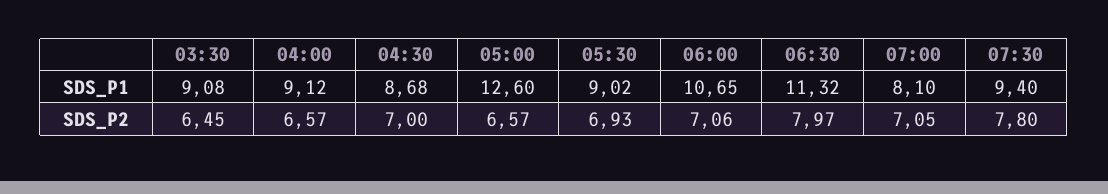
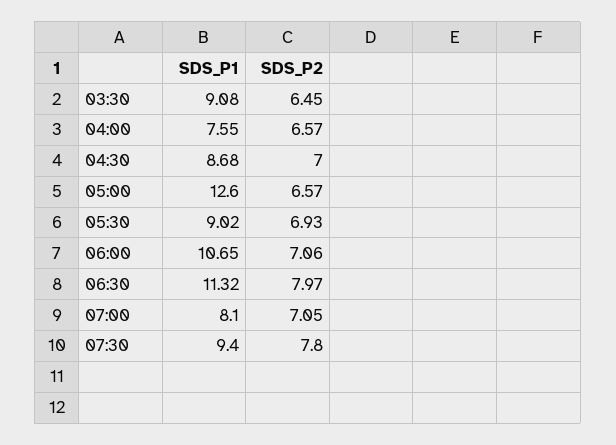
  {
    "03:30": {
      "SDS_P1": 9.08,
      "SDS_P2": 6.45
    },
    "04:00": {
-     "SDS_P1": 9.12,
+     "SDS_P1": 7.55,
      "SDS_P2": 6.57
    },
    "04:30": {
      "SDS_P1": 8.68,
      "SDS_P2": 7
    },
    "05:00": {
      "SDS_P1": 12.6,
      "SDS_P2": 6.57
    },
    "05:30": {
      "SDS_P1": 9.02,
      "SDS_P2": 6.93
    },
    "06:00": {
      "SDS_P1": 10.65,
      "SDS_P2": 7.06
    },
    "06:30": {
      "SDS_P1": 11.32,
      "SDS_P2": 7.97
    },
    "07:00": {
      "SDS_P1": 8.1,
      "SDS_P2": 7.05
    },
    "07:30": {
      "SDS_P1": 9.4,
      "SDS_P2": 7.8
    }
  }

